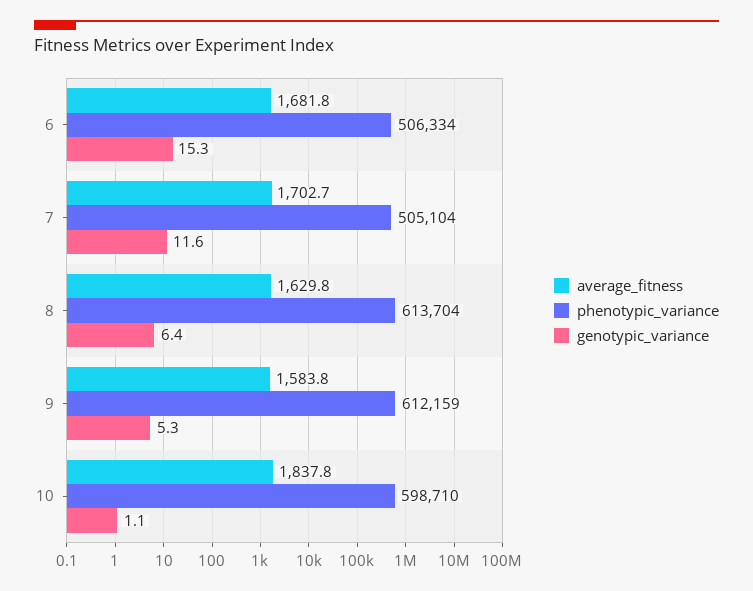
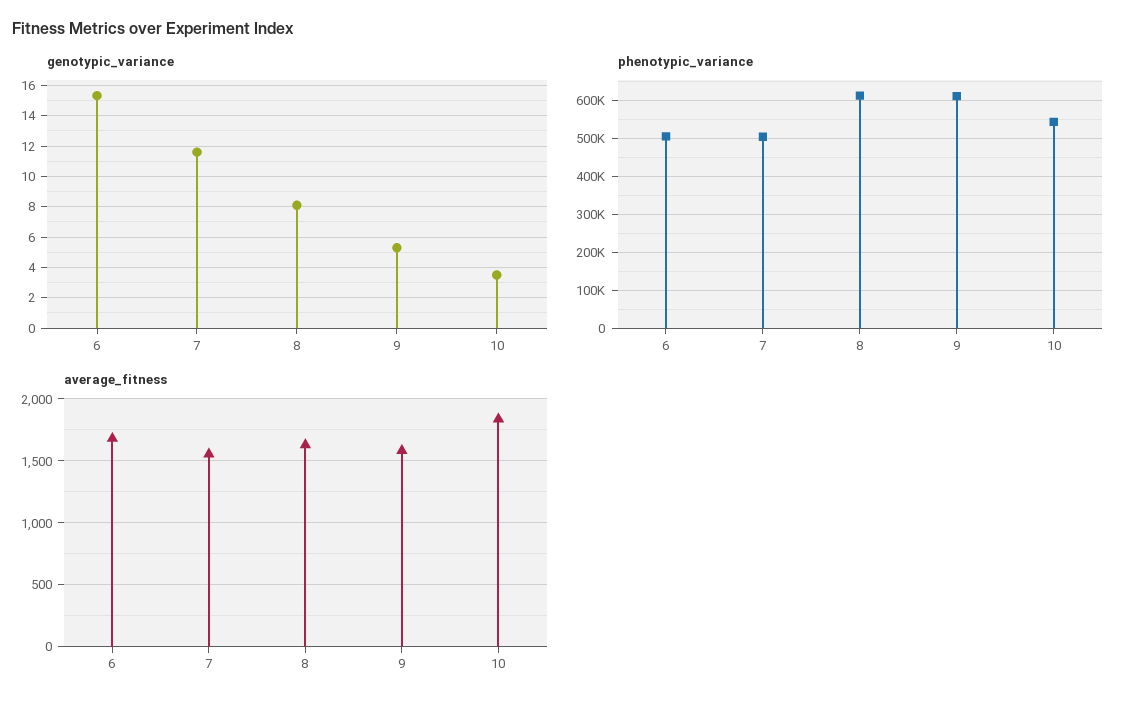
  {
    "average_fitness": {
      "6": 1681.8,
-     "7": 1702.7,
+     "7": 1550,
      "8": 1629.8,
      "9": 1583.8,
      "10": 1837.8
    },
    "phenotypic_variance": {
      "6": 506334,
      "7": 505104,
      "8": 613704,
      "9": 612159,
-     "10": 598710
+     "10": 540000
    },
    "genotypic_variance": {
      "6": 15.3,
      "7": 11.6,
-     "8": 6.4,
+     "8": 8,
      "9": 5.3,
-     "10": 1.1
+     "10": 3.5
    }
  }

